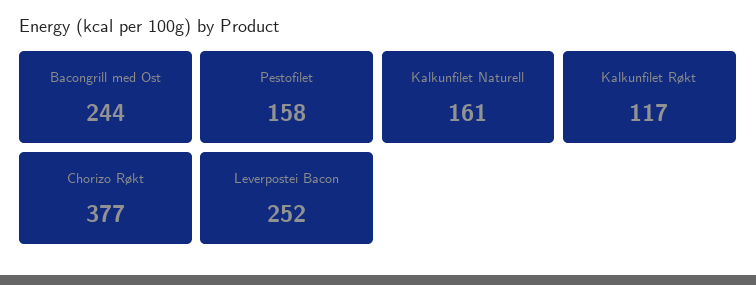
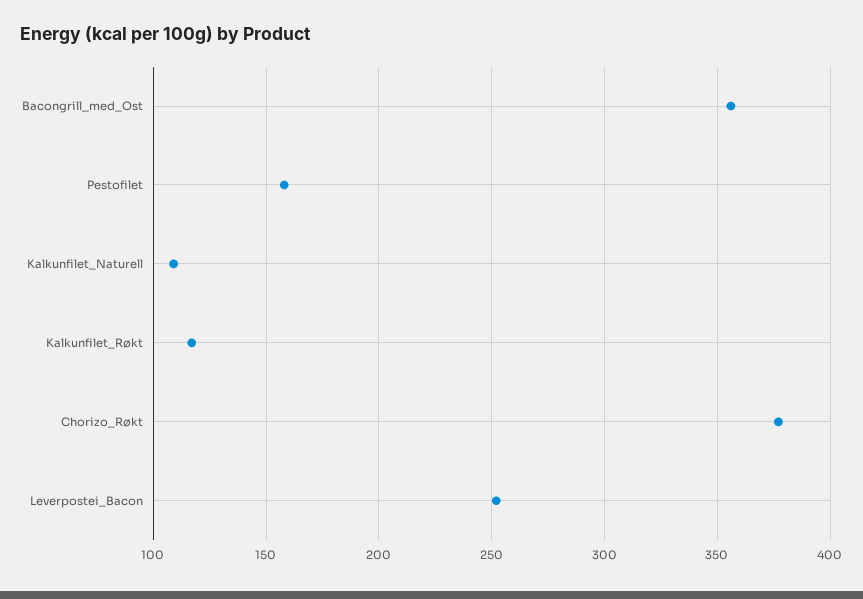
  {
-   "Bacongrill med Ost": 244,
+   "Bacongrill med Ost": 355,
    "Pestofilet": 158,
-   "Kalkunfilet Naturell": 161,
+   "Kalkunfilet Naturell": 110,
    "Kalkunfilet Røkt": 117,
    "Chorizo Røkt": 377,
    "Leverpostei Bacon": 252
  }

